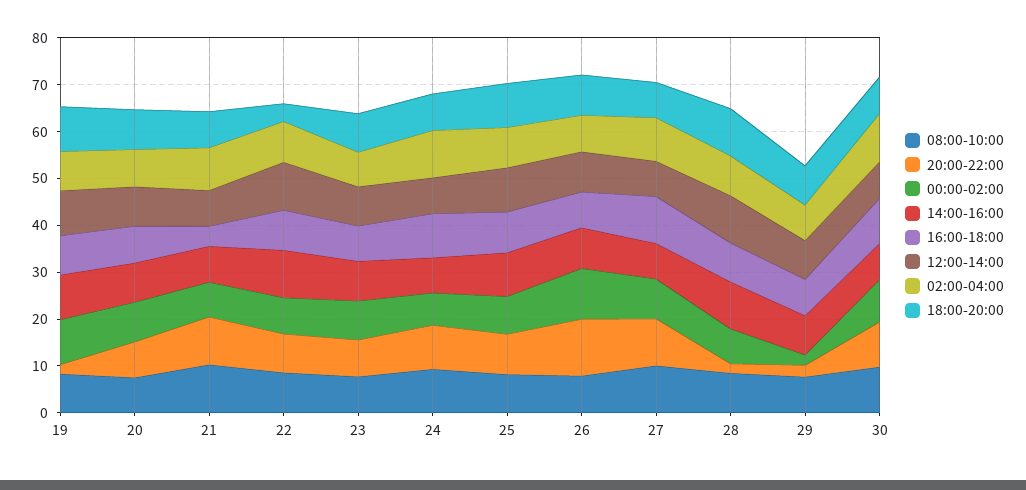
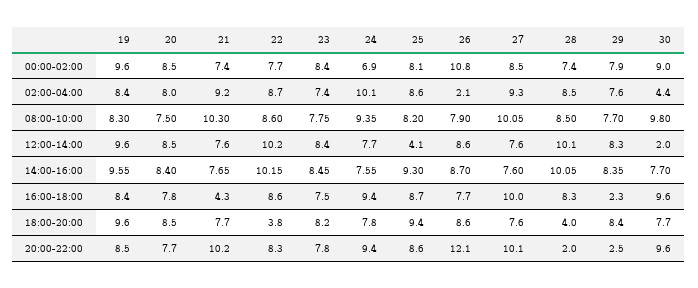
  {
    "08:00-10:00": {
      "19": 8.3,
      "20": 7.5,
      "21": 10.3,
      "22": 8.6,
      "23": 7.75,
      "24": 9.35,
      "25": 8.2,
      "26": 7.9,
      "27": 10.05,
      "28": 8.5,
      "29": 7.7,
      "30": 9.8
    },
    "20:00-22:00": {
-     "19": 2,
+     "19": 8.5,
      "20": 7.7,
      "21": 10.2,
      "22": 8.3,
      "23": 7.8,
      "24": 9.4,
      "25": 8.6,
      "26": 12.1,
      "27": 10.1,
      "28": 2,
      "29": 2.5,
      "30": 9.6
    },
    "00:00-02:00": {
      "19": 9.6,
      "20": 8.5,
      "21": 7.4,
      "22": 7.7,
      "23": 8.4,
      "24": 6.9,
      "25": 8.1,
      "26": 10.8,
      "27": 8.5,
      "28": 7.4,
-     "29": 2,
+     "29": 7.9,
      "30": 9
    },
    "14:00-16:00": {
      "19": 9.55,
      "20": 8.4,
      "21": 7.65,
      "22": 10.15,
      "23": 8.45,
      "24": 7.55,
      "25": 9.3,
      "26": 8.7,
      "27": 7.6,
      "28": 10.05,
      "29": 8.35,
      "30": 7.7
    },
    "16:00-18:00": {
      "19": 8.4,
      "20": 7.8,
      "21": 4.3,
      "22": 8.6,
      "23": 7.5,
      "24": 9.4,
      "25": 8.7,
      "26": 7.7,
      "27": 10,
      "28": 8.3,
-     "29": 8,
+     "29": 2.3,
      "30": 9.6
    },
    "12:00-14:00": {
      "19": 9.6,
      "20": 8.5,
      "21": 7.6,
      "22": 10.2,
      "23": 8.4,
      "24": 7.7,
-     "25": 10,
+     "25": 4.1,
      "26": 8.6,
      "27": 7.6,
      "28": 10.1,
      "29": 8.3,
-     "30": 8
+     "30": 2
    },
    "02:00-04:00": {
      "19": 8.4,
      "20": 8,
      "21": 9.2,
      "22": 8.7,
      "23": 7.4,
      "24": 10.1,
      "25": 8.6,
-     "26": 8,
+     "26": 2.1,
      "27": 9.3,
      "28": 8.5,
      "29": 7.6,
-     "30": 10
+     "30": 4.4
    },
    "18:00-20:00": {
      "19": 9.6,
      "20": 8.5,
      "21": 7.7,
      "22": 3.8,
      "23": 8.2,
      "24": 7.8,
      "25": 9.4,
      "26": 8.6,
      "27": 7.6,
-     "28": 10,
+     "28": 4,
      "29": 8.4,
      "30": 7.7
    }
  }

